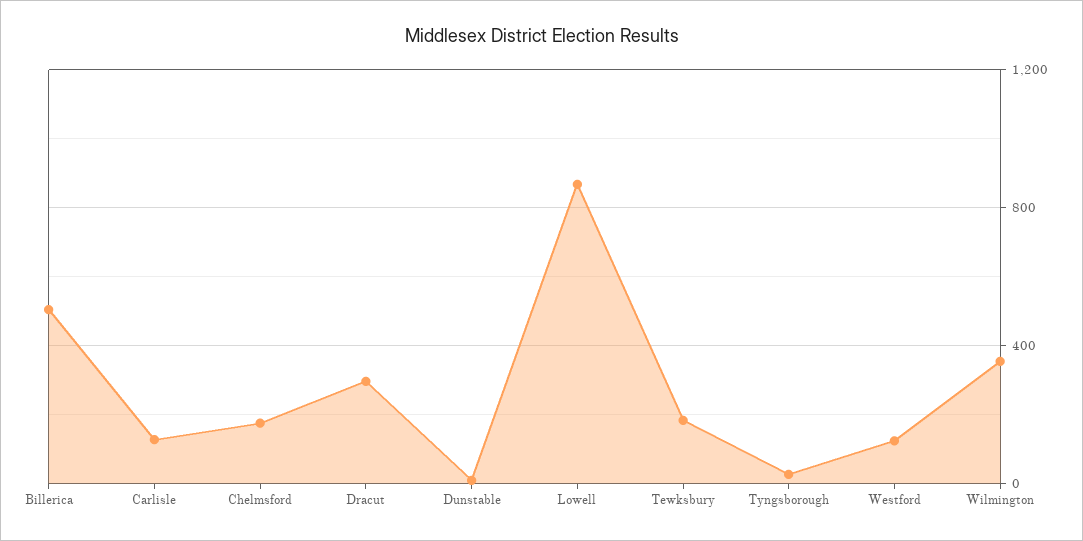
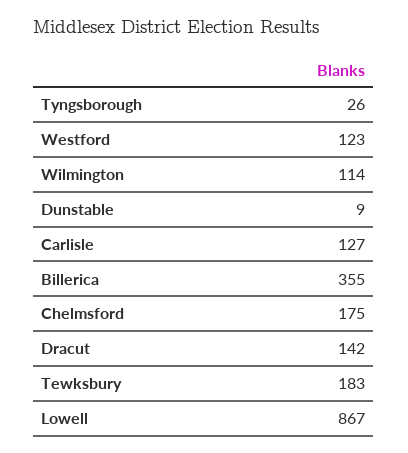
  {
-   "Billerica": 500,
+   "Billerica": 355,
    "Carlisle": 127,
    "Chelmsford": 175,
-   "Dracut": 300,
+   "Dracut": 142,
    "Dunstable": 9,
    "Lowell": 867,
    "Tewksbury": 183,
    "Tyngsborough": 26,
    "Westford": 123,
-   "Wilmington": 350
+   "Wilmington": 114
  }

